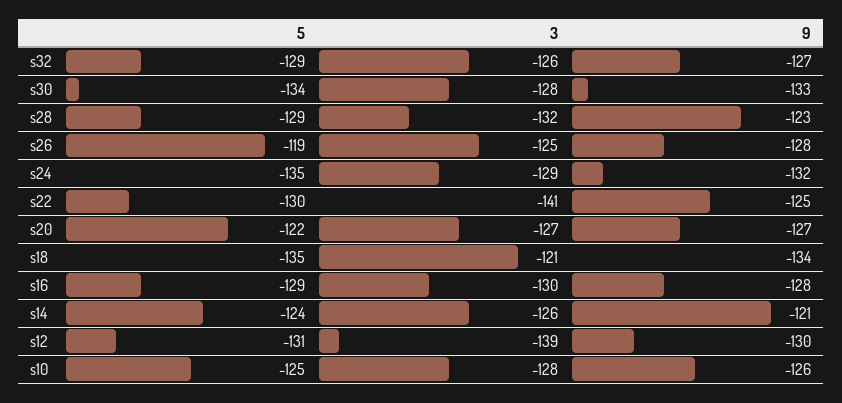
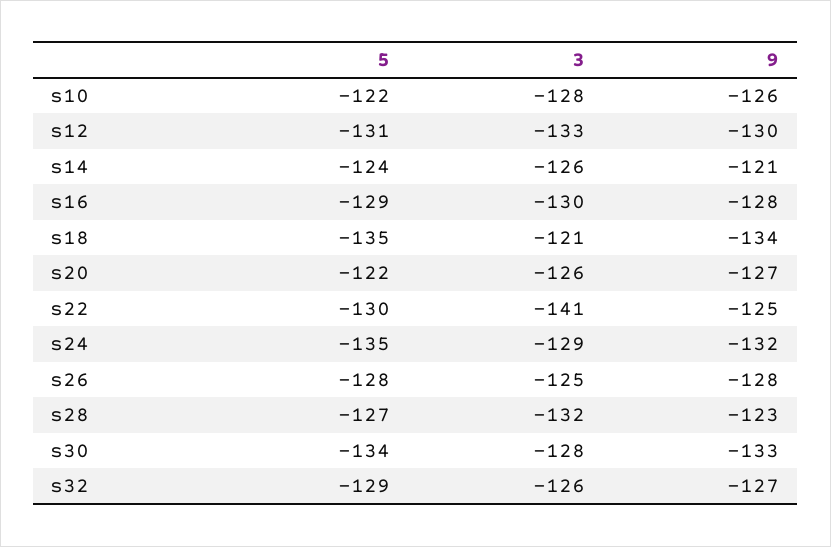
  {
    "5": {
      "s32": -129,
      "s30": -134,
-     "s28": -129,
+     "s28": -127,
-     "s26": -119,
+     "s26": -128,
      "s24": -135,
      "s22": -130,
      "s20": -122,
      "s18": -135,
      "s16": -129,
      "s14": -124,
      "s12": -131,
-     "s10": -125
+     "s10": -122
    },
    "3": {
      "s32": -126,
      "s30": -128,
      "s28": -132,
      "s26": -125,
      "s24": -129,
      "s22": -141,
-     "s20": -127,
+     "s20": -126,
      "s18": -121,
      "s16": -130,
      "s14": -126,
-     "s12": -139,
+     "s12": -133,
      "s10": -128
    },
    "9": {
      "s32": -127,
      "s30": -133,
      "s28": -123,
      "s26": -128,
      "s24": -132,
      "s22": -125,
      "s20": -127,
      "s18": -134,
      "s16": -128,
      "s14": -121,
      "s12": -130,
      "s10": -126
    }
  }

